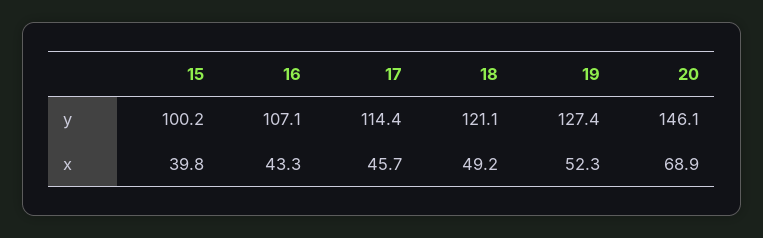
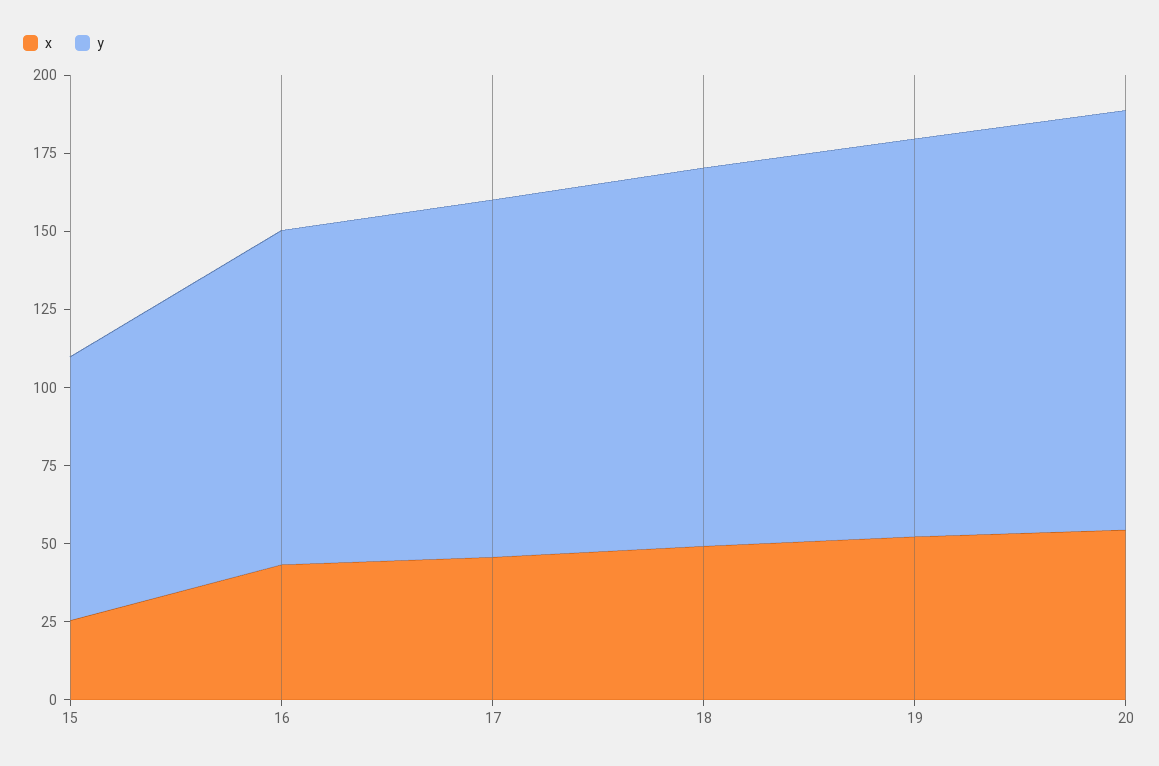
  {
    "y": {
-     "15": 100.2,
+     "15": 85,
      "16": 107.1,
      "17": 114.4,
      "18": 121.1,
      "19": 127.4,
-     "20": 146.1
+     "20": 135
    },
    "x": {
-     "15": 39.8,
+     "15": 25,
      "16": 43.3,
      "17": 45.7,
      "18": 49.2,
      "19": 52.3,
-     "20": 68.9
+     "20": 55
    }
  }

